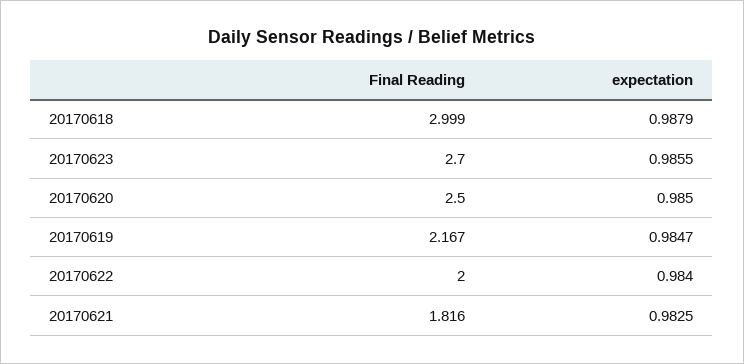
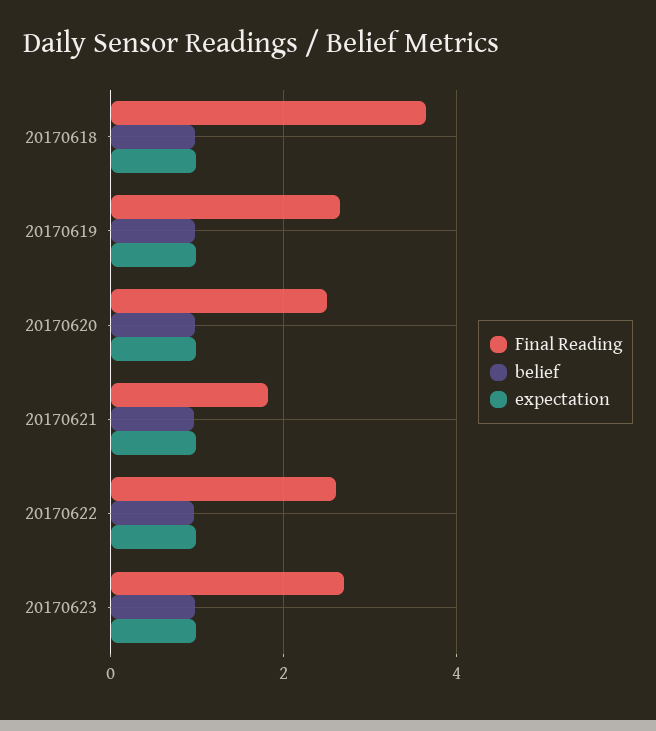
  {
    "Final Reading": {
-     "20170618": 2.999,
+     "20170618": 3.6,
      "20170623": 2.7,
      "20170620": 2.5,
-     "20170619": 2.167,
+     "20170619": 2.6,
-     "20170622": 2,
+     "20170622": 2.6,
      "20170621": 1.816
    },
    "expectation": {
      "20170618": 0.9879,
      "20170623": 0.9855,
      "20170620": 0.985,
      "20170619": 0.9847,
      "20170622": 0.984,
      "20170621": 0.9825
-   }
+   },
+   "belief": {
+     "20170618": 1,
+     "20170619": 1,
+     "20170620": 1,
+     "20170621": 1,
+     "20170622": 1,
+     "20170623": 1
+   }
  }

